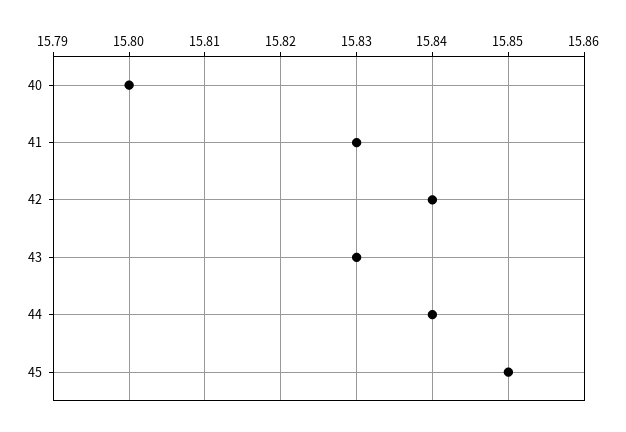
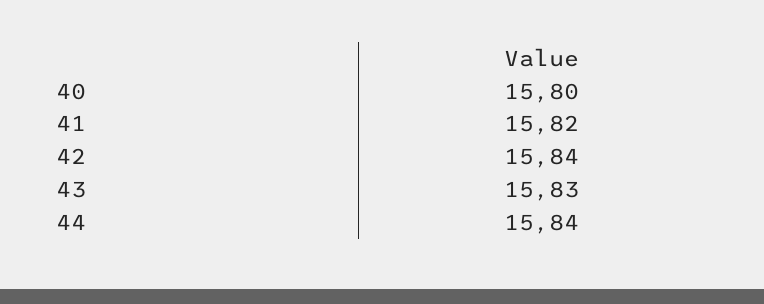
  {
    "40": 15.8,
-   "41": 15.83,
+   "41": 15.82,
    "42": 15.84,
    "43": 15.83,
-   "44": 15.84,
+   "44": 15.84
-   "45": 15.85
  }

